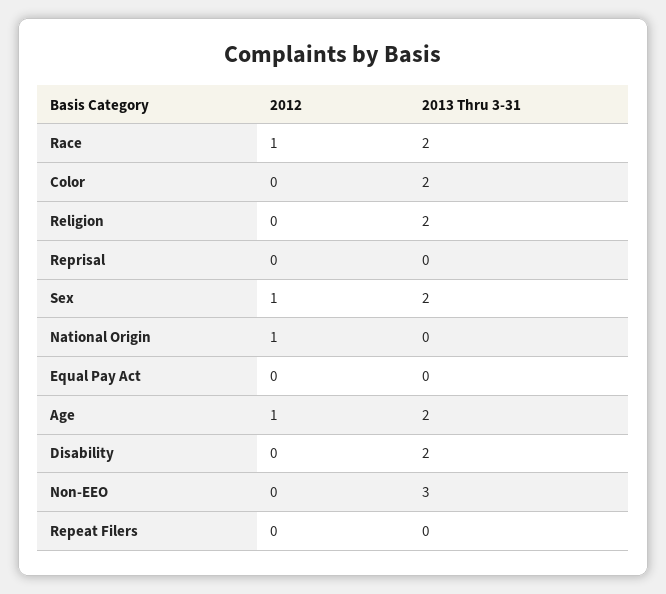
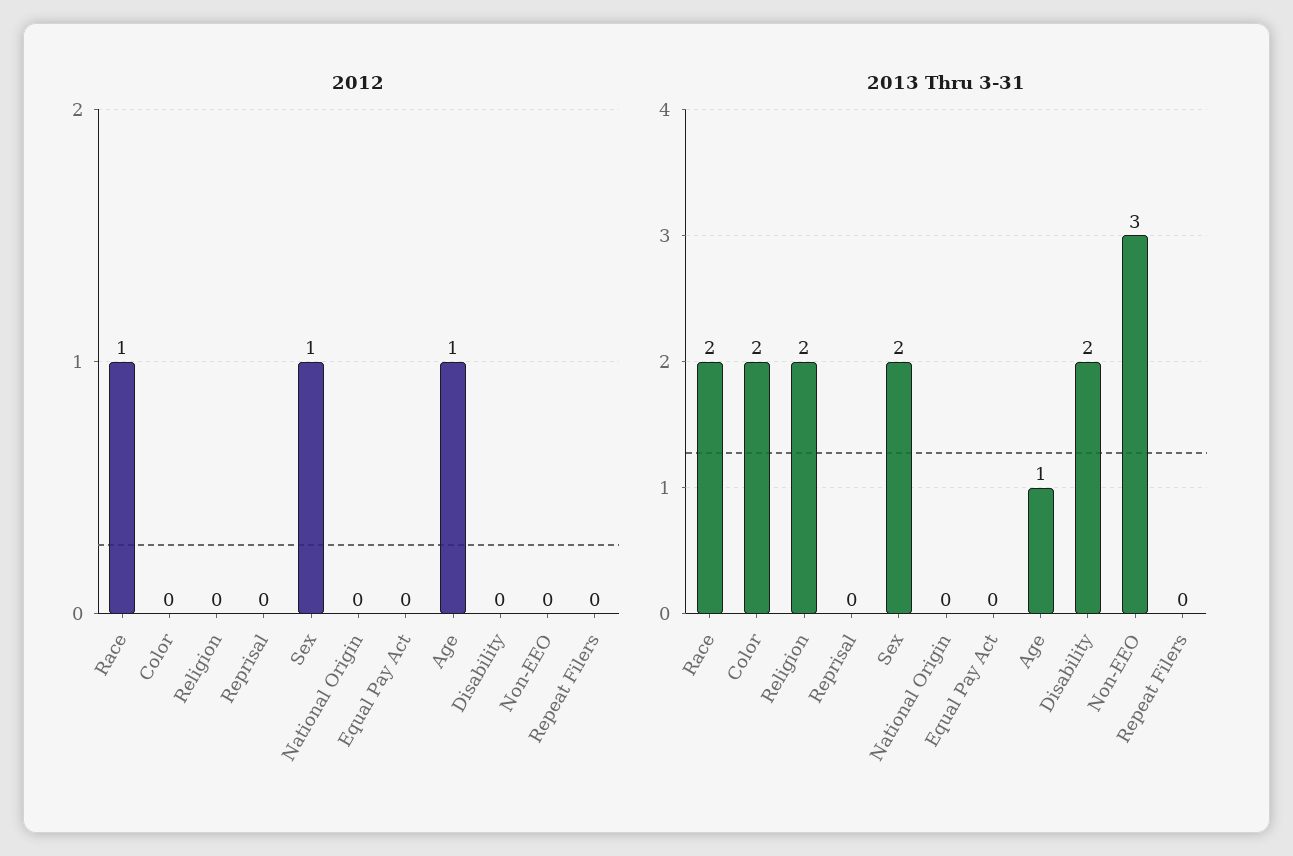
  {
    "2012": {
      "Race": 1,
      "Color": 0,
      "Religion": 0,
      "Reprisal": 0,
      "Sex": 1,
-     "National Origin": 1,
+     "National Origin": 0,
      "Equal Pay Act": 0,
      "Age": 1,
      "Disability": 0,
      "Non-EEO": 0,
      "Repeat Filers": 0
    },
    "2013 Thru 3-31": {
      "Race": 2,
      "Color": 2,
      "Religion": 2,
      "Reprisal": 0,
      "Sex": 2,
      "National Origin": 0,
      "Equal Pay Act": 0,
-     "Age": 2,
+     "Age": 1,
      "Disability": 2,
      "Non-EEO": 3,
      "Repeat Filers": 0
    }
  }

